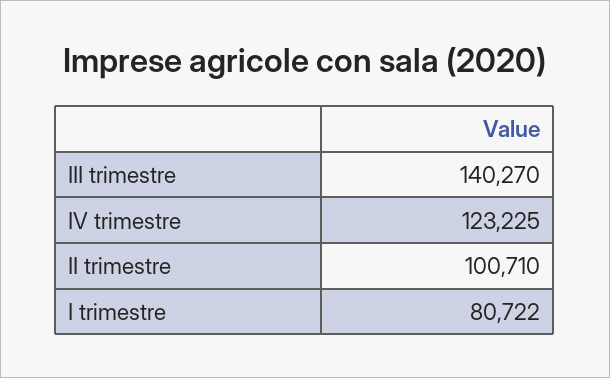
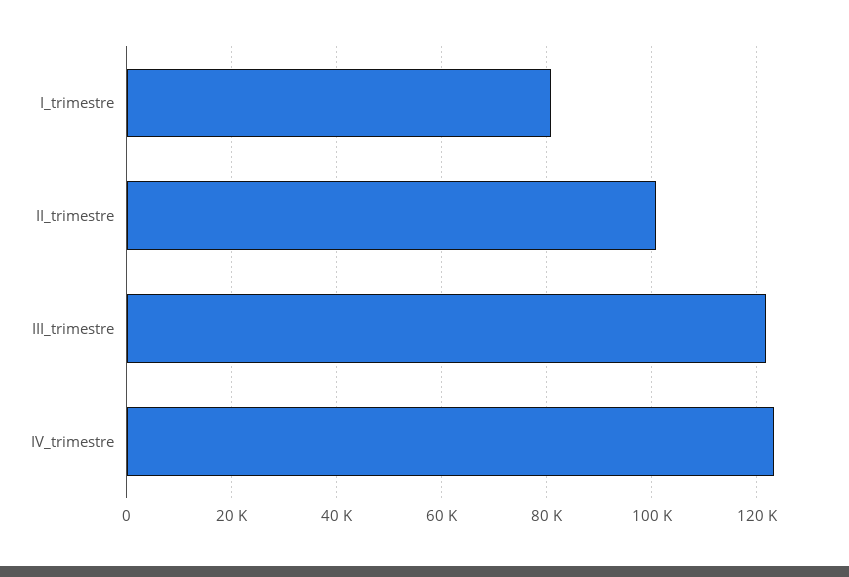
  {
-   "III trimestre": 140270,
+   "III trimestre": 122000,
    "IV trimestre": 123225,
    "II trimestre": 100710,
    "I trimestre": 80722
  }

